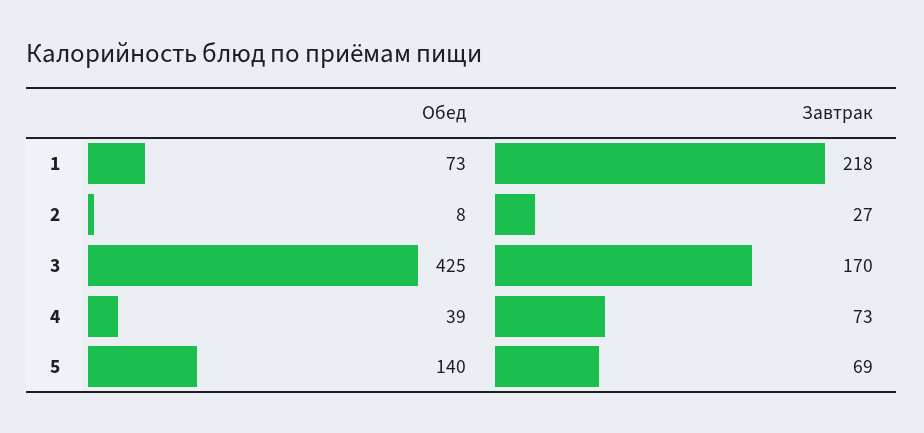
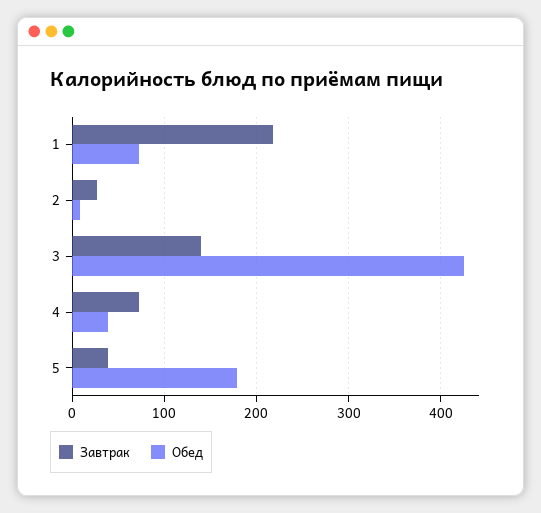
  {
    "Обед": {
      "1": 73,
      "2": 8,
      "3": 425,
      "4": 39,
-     "5": 140
+     "5": 180
    },
    "Завтрак": {
      "1": 218,
      "2": 27,
-     "3": 170,
+     "3": 140,
      "4": 73,
-     "5": 69
+     "5": 40
    }
  }

